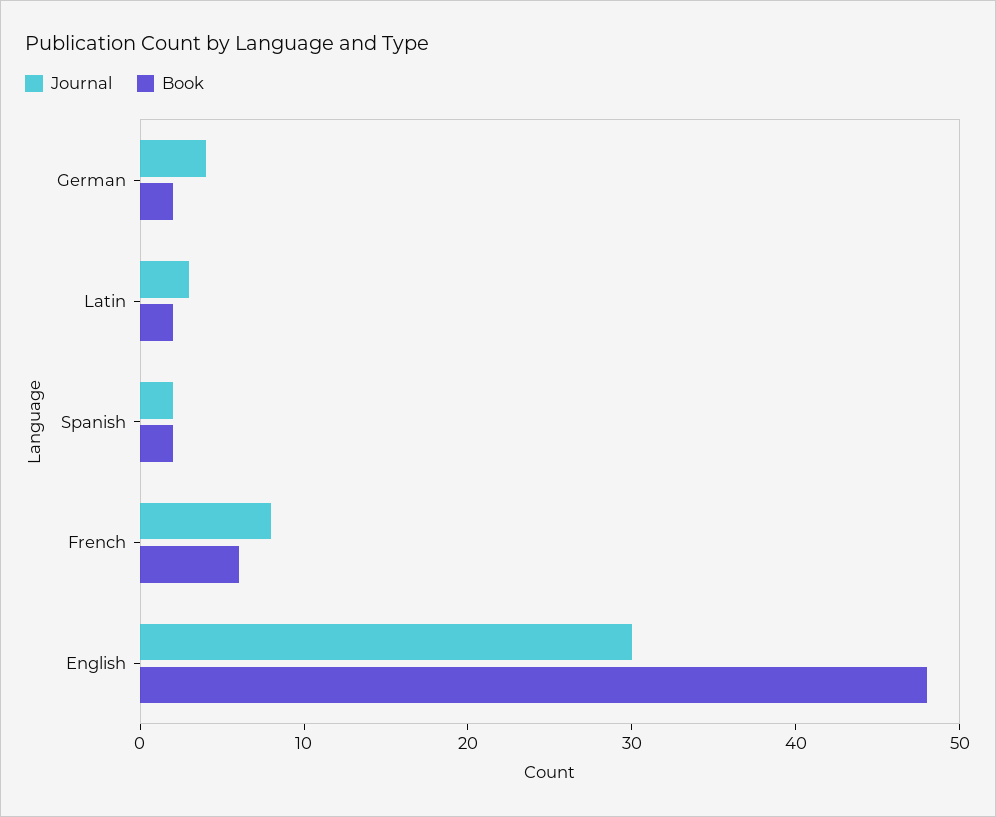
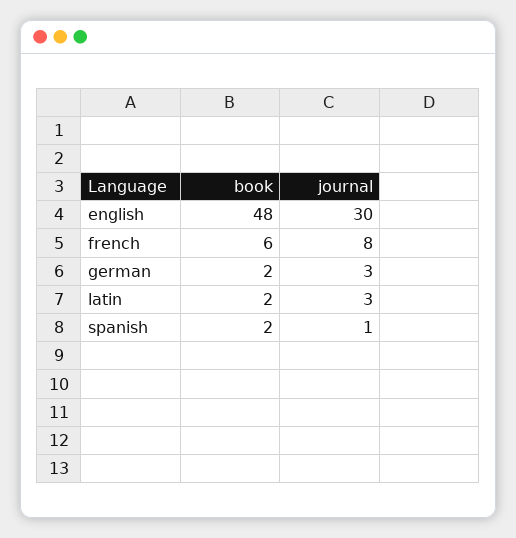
  {
    "Journal": {
-     "German": 4,
+     "German": 3,
      "Latin": 3,
-     "Spanish": 2,
+     "Spanish": 1,
      "French": 8,
      "English": 30
    },
    "Book": {
      "German": 2,
      "Latin": 2,
      "Spanish": 2,
      "French": 6,
      "English": 48
    }
  }

